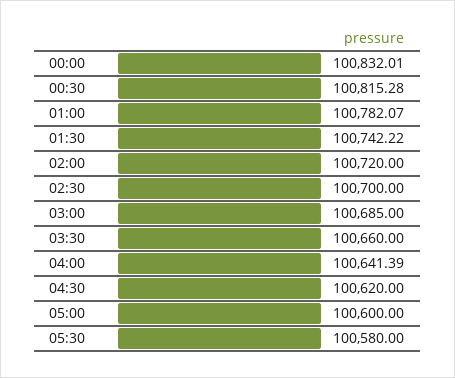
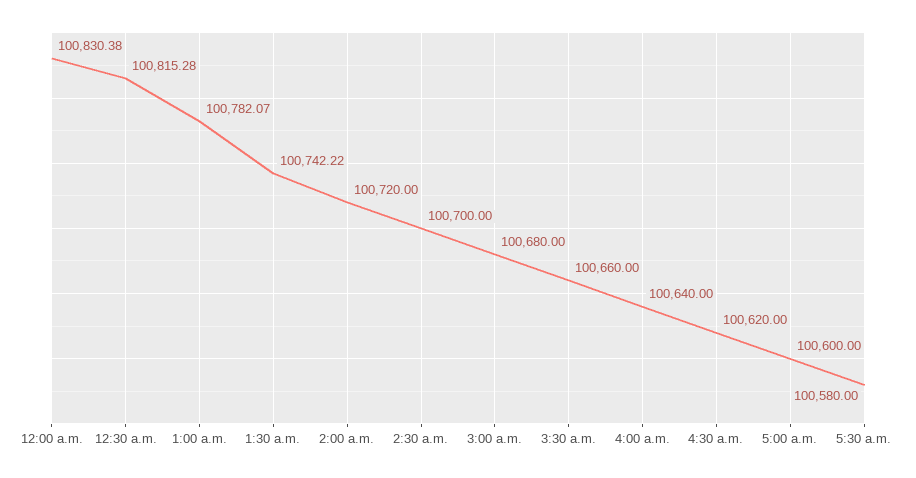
  {
-   "00:00": 100832.01,
+   "00:00": 100830.38,
    "00:30": 100815.28,
    "01:00": 100782.07,
    "01:30": 100742.22,
    "02:00": 100720,
    "02:30": 100700,
-   "03:00": 100685,
+   "03:00": 100680,
    "03:30": 100660,
-   "04:00": 100641.39,
+   "04:00": 100640,
    "04:30": 100620,
    "05:00": 100600,
    "05:30": 100580
  }

